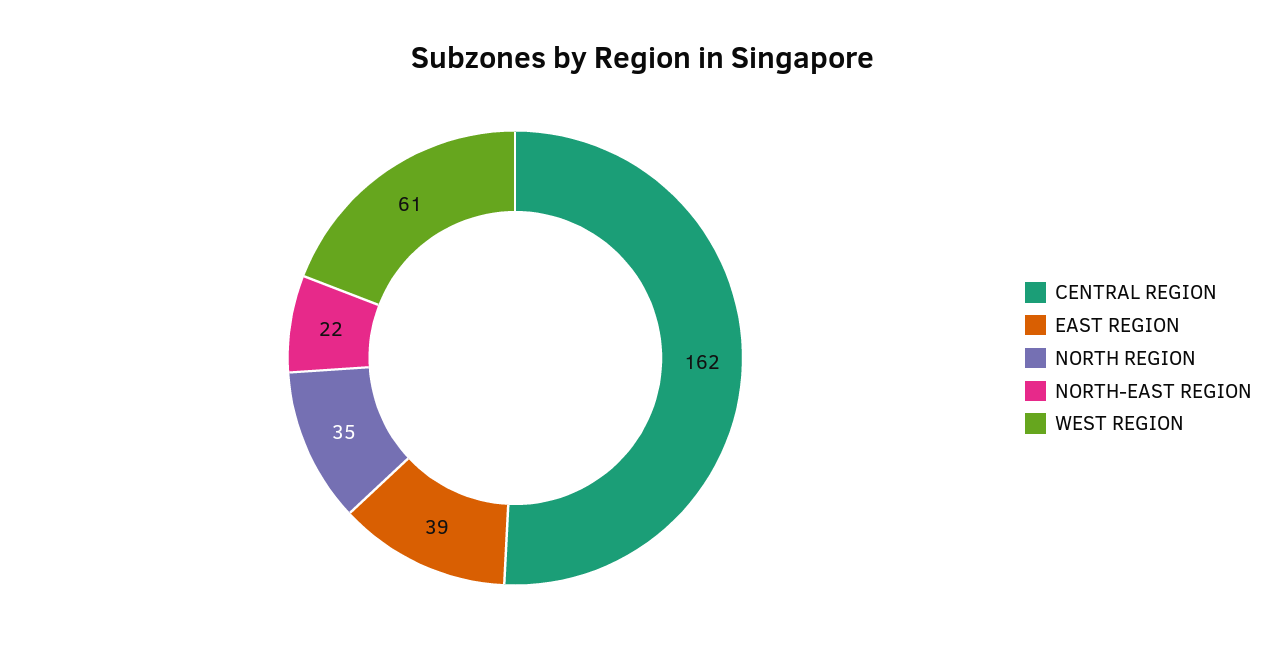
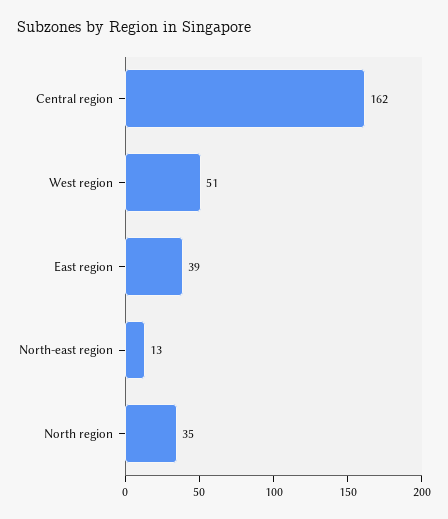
  {
    "CENTRAL REGION": 162,
    "EAST REGION": 39,
    "NORTH REGION": 35,
-   "NORTH-EAST REGION": 22,
+   "NORTH-EAST REGION": 13,
-   "WEST REGION": 61
+   "WEST REGION": 51
  }

